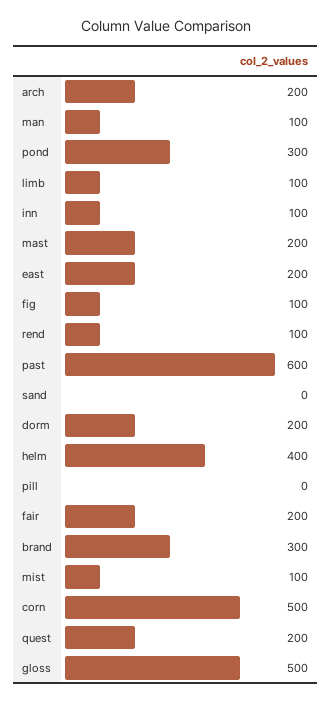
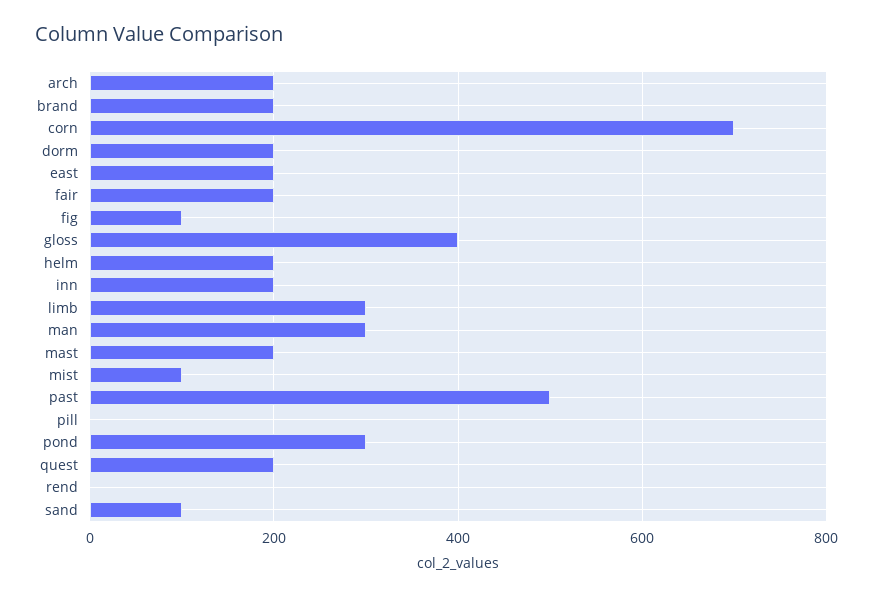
  {
    "arch": 200,
-   "man": 100,
+   "man": 300,
    "pond": 300,
-   "limb": 100,
+   "limb": 300,
-   "inn": 100,
+   "inn": 200,
    "mast": 200,
    "east": 200,
    "fig": 100,
-   "rend": 100,
+   "rend": 0,
-   "past": 600,
+   "past": 500,
-   "sand": 0,
+   "sand": 100,
    "dorm": 200,
-   "helm": 400,
+   "helm": 200,
    "pill": 0,
    "fair": 200,
-   "brand": 300,
+   "brand": 200,
    "mist": 100,
-   "corn": 500,
+   "corn": 700,
    "quest": 200,
-   "gloss": 500
+   "gloss": 400
  }

